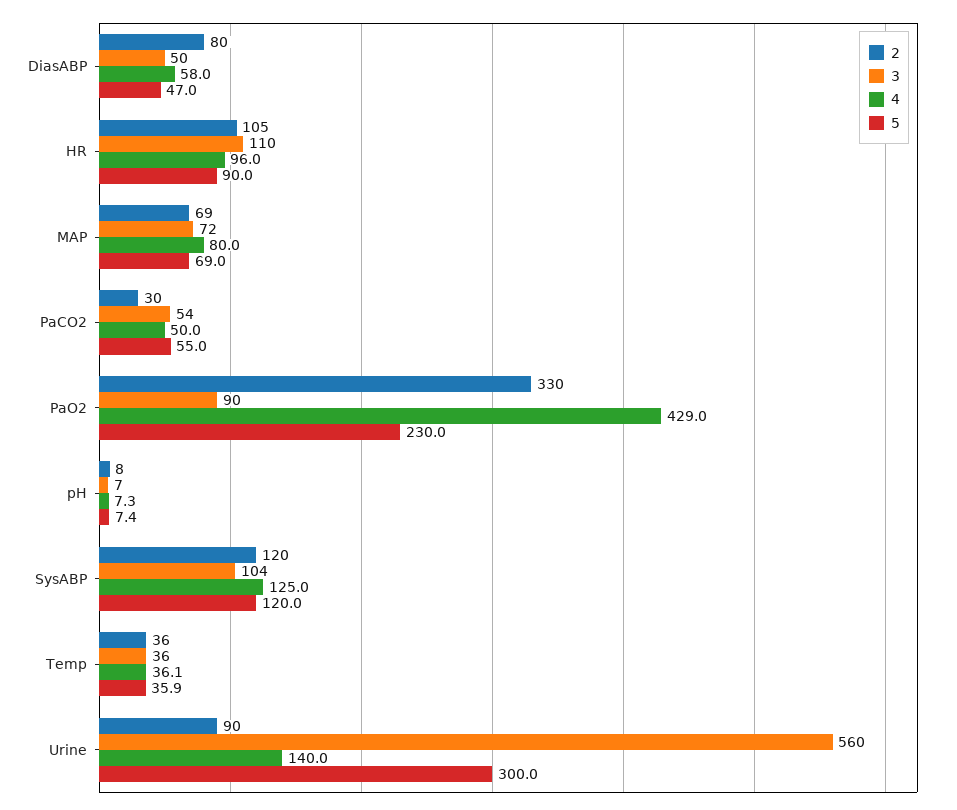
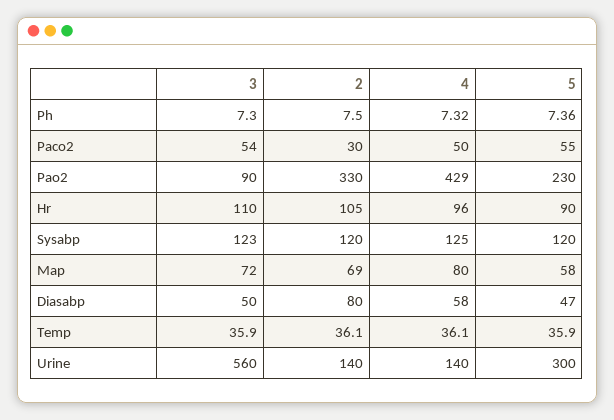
  {
    "2": {
      "DiasABP": 80,
      "HR": 105,
      "MAP": 69,
      "PaCO2": 30,
      "PaO2": 330,
      "pH": 7.5,
      "SysABP": 120,
      "Temp": 36.1,
-     "Urine": 90
+     "Urine": 140
    },
    "3": {
      "DiasABP": 50,
      "HR": 110,
      "MAP": 72,
      "PaCO2": 54,
      "PaO2": 90,
      "pH": 7.3,
-     "SysABP": 104,
+     "SysABP": 123,
      "Temp": 35.9,
      "Urine": 560
    },
    "4": {
      "DiasABP": 58,
      "HR": 96,
      "MAP": 80,
      "PaCO2": 50,
      "PaO2": 429,
      "pH": 7.32,
      "SysABP": 125,
      "Temp": 36.1,
      "Urine": 140
    },
    "5": {
      "DiasABP": 47,
      "HR": 90,
-     "MAP": 69,
+     "MAP": 58,
      "PaCO2": 55,
      "PaO2": 230,
      "pH": 7.36,
      "SysABP": 120,
      "Temp": 35.9,
      "Urine": 300
    }
  }

